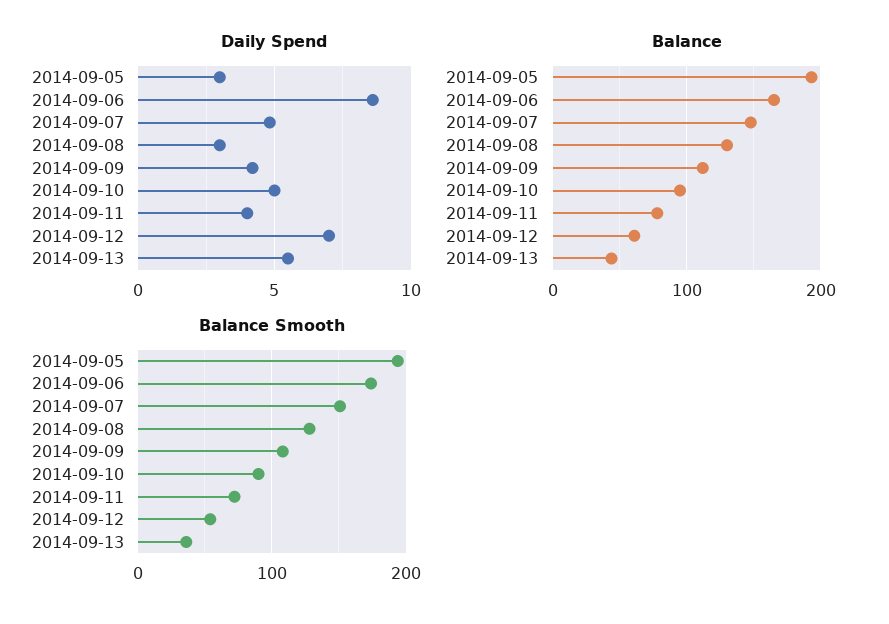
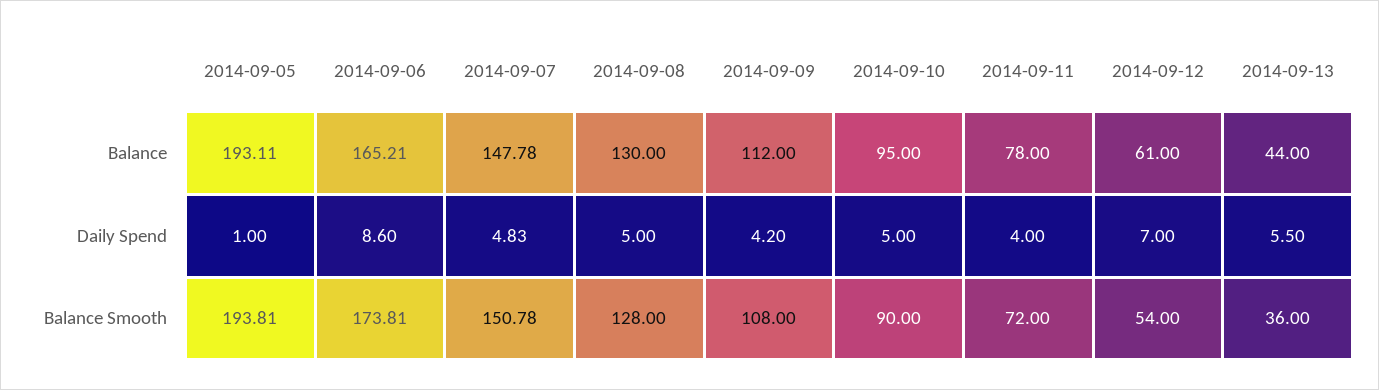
  {
    "Daily Spend": {
-     "2014-09-05": 3,
+     "2014-09-05": 1,
      "2014-09-06": 8.6,
      "2014-09-07": 4.83,
-     "2014-09-08": 3,
+     "2014-09-08": 5,
      "2014-09-09": 4.2,
      "2014-09-10": 5,
      "2014-09-11": 4,
      "2014-09-12": 7,
      "2014-09-13": 5.5
    },
    "Balance": {
      "2014-09-05": 193.11,
      "2014-09-06": 165.21,
      "2014-09-07": 147.78,
      "2014-09-08": 130,
      "2014-09-09": 112,
      "2014-09-10": 95,
      "2014-09-11": 78,
      "2014-09-12": 61,
      "2014-09-13": 44
    },
    "Balance Smooth": {
      "2014-09-05": 193.81,
      "2014-09-06": 173.81,
      "2014-09-07": 150.78,
      "2014-09-08": 128,
      "2014-09-09": 108,
      "2014-09-10": 90,
      "2014-09-11": 72,
      "2014-09-12": 54,
      "2014-09-13": 36
    }
  }

